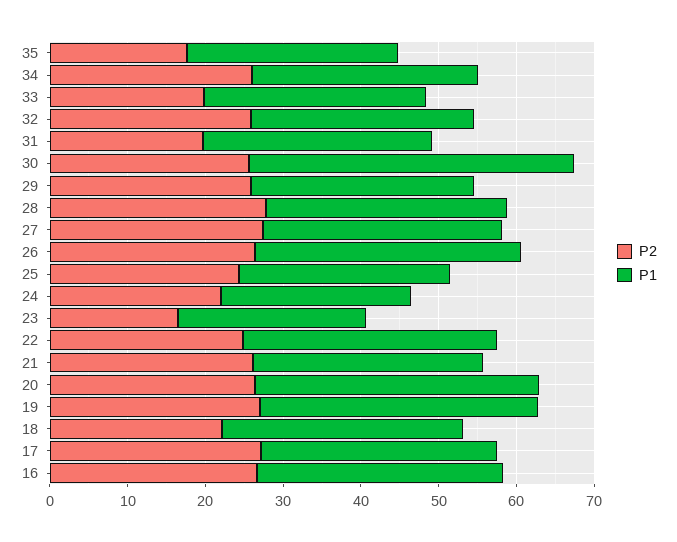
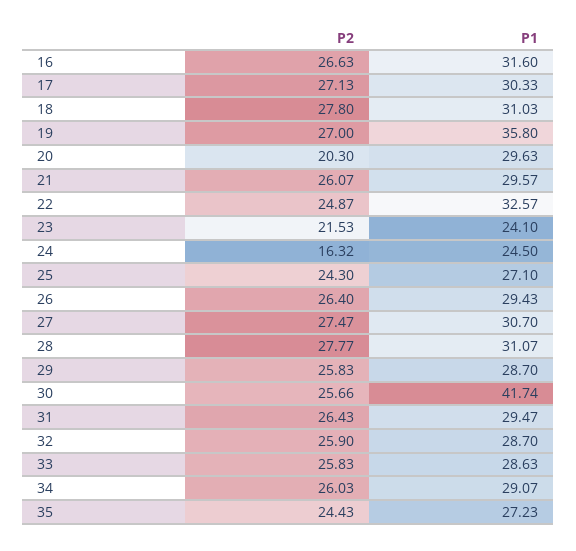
  {
    "P2": {
-     "35": 18,
+     "35": 24.43,
      "34": 26.03,
-     "33": 20,
+     "33": 25.83,
      "32": 25.9,
-     "31": 20,
+     "31": 26.43,
      "30": 25.66,
      "29": 25.83,
      "28": 27.77,
      "27": 27.47,
      "26": 26.4,
      "25": 24.3,
-     "24": 22,
+     "24": 16.32,
-     "23": 16,
+     "23": 21.53,
      "22": 24.87,
      "21": 26.07,
-     "20": 26,
+     "20": 20.3,
      "19": 27,
-     "18": 22,
+     "18": 27.8,
      "17": 27.13,
      "16": 26.63
    },
    "P1": {
      "35": 27.23,
      "34": 29.07,
      "33": 28.63,
      "32": 28.7,
      "31": 29.47,
      "30": 41.74,
      "29": 28.7,
      "28": 31.07,
      "27": 30.7,
-     "26": 34,
+     "26": 29.43,
      "25": 27.1,
      "24": 24.5,
      "23": 24.1,
      "22": 32.57,
      "21": 29.57,
-     "20": 36,
+     "20": 29.63,
      "19": 35.8,
      "18": 31.03,
      "17": 30.33,
      "16": 31.6
    }
  }

